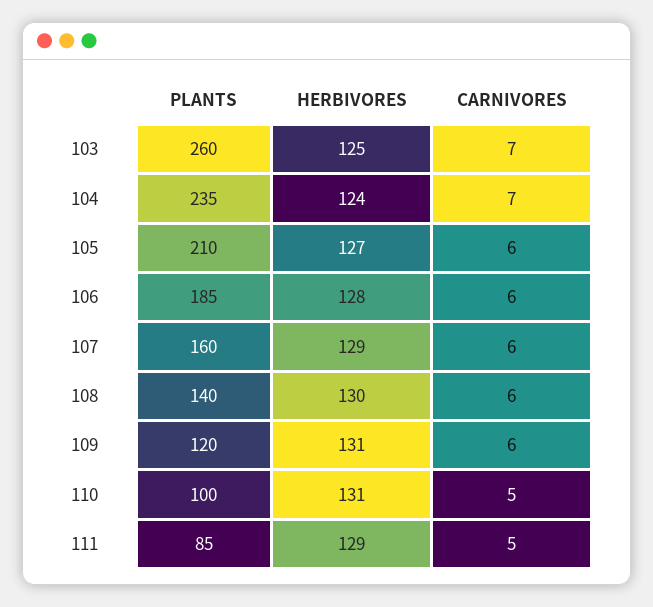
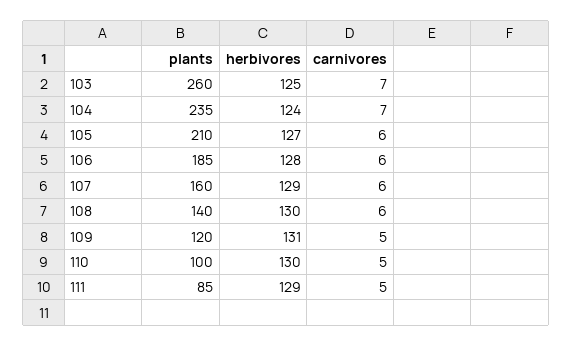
  {
    "PLANTS": {
      "103": 260,
      "104": 235,
      "105": 210,
      "106": 185,
      "107": 160,
      "108": 140,
      "109": 120,
      "110": 100,
      "111": 85
    },
    "HERBIVORES": {
      "103": 125,
      "104": 124,
      "105": 127,
      "106": 128,
      "107": 129,
      "108": 130,
      "109": 131,
-     "110": 131,
+     "110": 130,
      "111": 129
    },
    "CARNIVORES": {
      "103": 7,
      "104": 7,
      "105": 6,
      "106": 6,
      "107": 6,
      "108": 6,
-     "109": 6,
+     "109": 5,
      "110": 5,
      "111": 5
    }
  }

